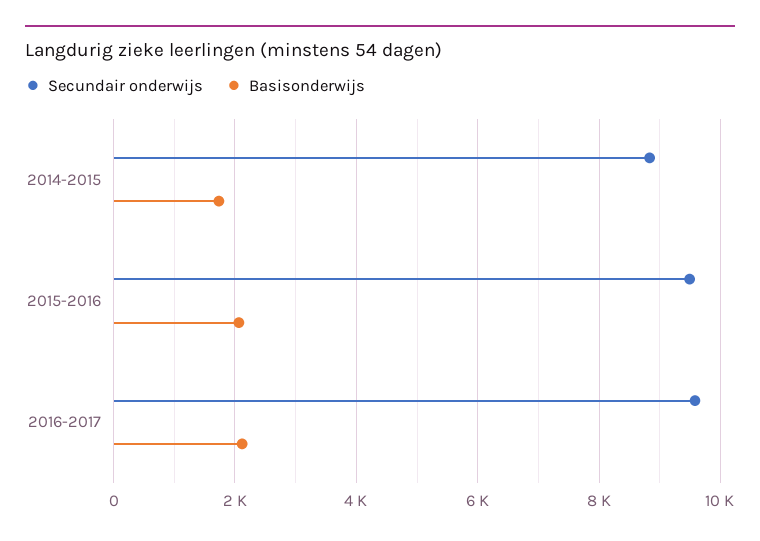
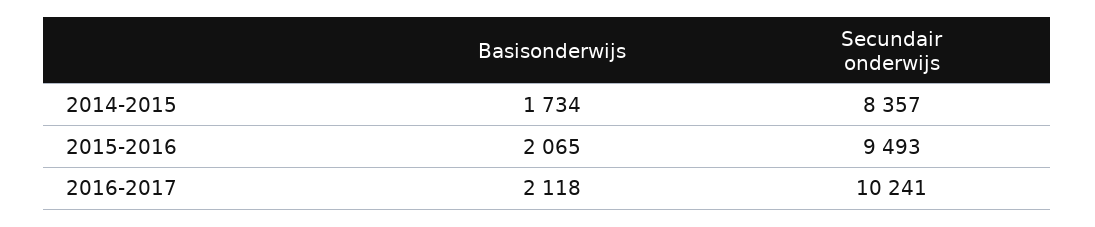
  {
    "Secundair onderwijs": {
-     "2014-2015": 8800,
+     "2014-2015": 8357,
      "2015-2016": 9493,
-     "2016-2017": 9600
+     "2016-2017": 10241
    },
    "Basisonderwijs": {
      "2014-2015": 1734,
      "2015-2016": 2065,
      "2016-2017": 2118
    }
  }

